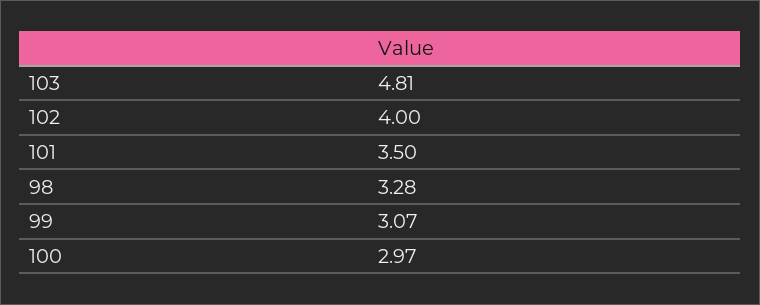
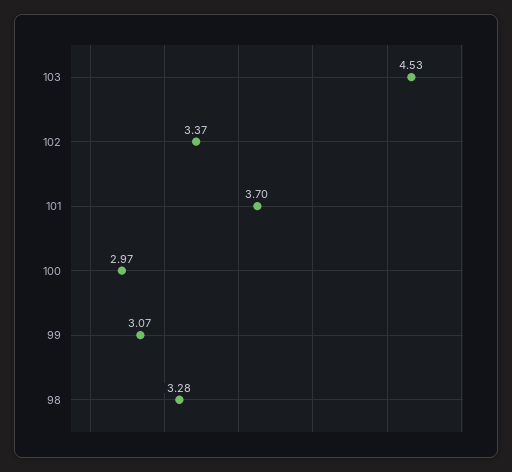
  {
-   "103": 4.81,
+   "103": 4.53,
-   "102": 4,
+   "102": 3.37,
-   "101": 3.5,
+   "101": 3.7,
    "98": 3.28,
    "99": 3.07,
    "100": 2.97
  }

